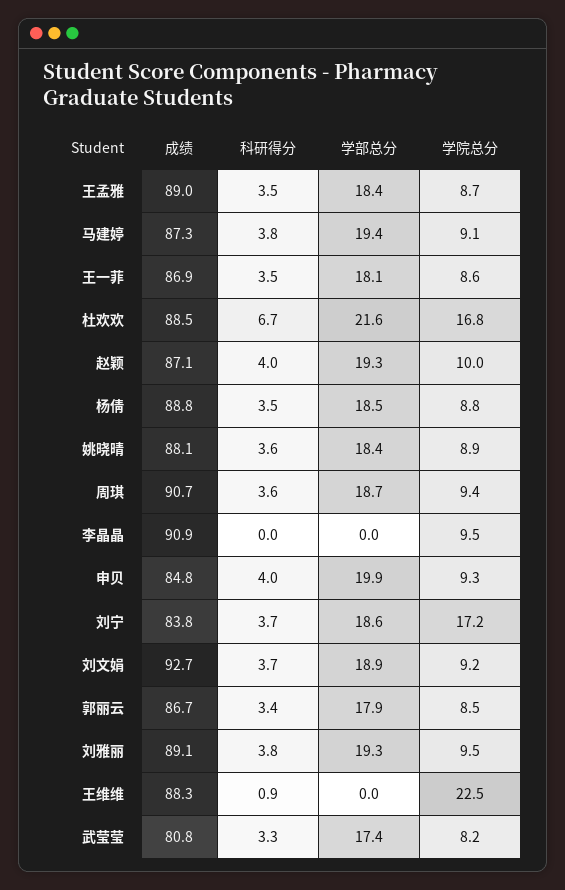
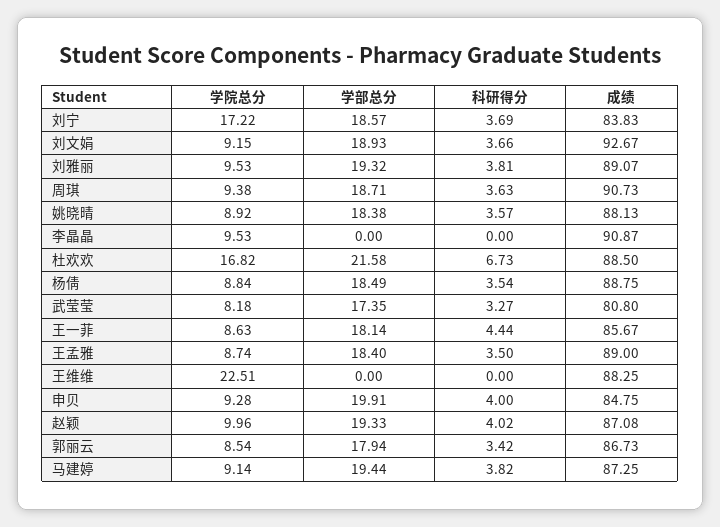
  {
    "成绩": {
      "王孟雅": 89,
      "马建婷": 87.25,
-     "王一菲": 86.9,
+     "王一菲": 85.67,
      "杜欢欢": 88.5,
      "赵颖": 87.08,
      "杨倩": 88.75,
      "姚晓晴": 88.13,
      "周琪": 90.73,
      "李晶晶": 90.87,
      "申贝": 84.75,
      "刘宁": 83.83,
      "刘文娟": 92.67,
      "郭丽云": 86.73,
      "刘雅丽": 89.07,
      "王维维": 88.25,
      "武莹莹": 80.8
    },
    "科研得分": {
      "王孟雅": 3.5,
      "马建婷": 3.82,
-     "王一菲": 3.5,
+     "王一菲": 4.44,
      "杜欢欢": 6.73,
      "赵颖": 4.02,
      "杨倩": 3.54,
      "姚晓晴": 3.57,
      "周琪": 3.63,
      "李晶晶": 0,
      "申贝": 4,
      "刘宁": 3.69,
      "刘文娟": 3.66,
      "郭丽云": 3.42,
      "刘雅丽": 3.81,
-     "王维维": 0.9,
+     "王维维": 0,
      "武莹莹": 3.27
    },
    "学部总分": {
      "王孟雅": 18.4,
      "马建婷": 19.44,
      "王一菲": 18.14,
      "杜欢欢": 21.58,
      "赵颖": 19.33,
      "杨倩": 18.49,
      "姚晓晴": 18.38,
      "周琪": 18.71,
      "李晶晶": 0,
      "申贝": 19.91,
      "刘宁": 18.57,
      "刘文娟": 18.93,
      "郭丽云": 17.94,
      "刘雅丽": 19.32,
      "王维维": 0,
      "武莹莹": 17.35
    },
    "学院总分": {
      "王孟雅": 8.74,
      "马建婷": 9.14,
      "王一菲": 8.63,
      "杜欢欢": 16.82,
      "赵颖": 9.96,
      "杨倩": 8.84,
      "姚晓晴": 8.92,
      "周琪": 9.38,
      "李晶晶": 9.53,
      "申贝": 9.28,
      "刘宁": 17.22,
      "刘文娟": 9.15,
      "郭丽云": 8.54,
      "刘雅丽": 9.53,
      "王维维": 22.51,
      "武莹莹": 8.18
    }
  }

